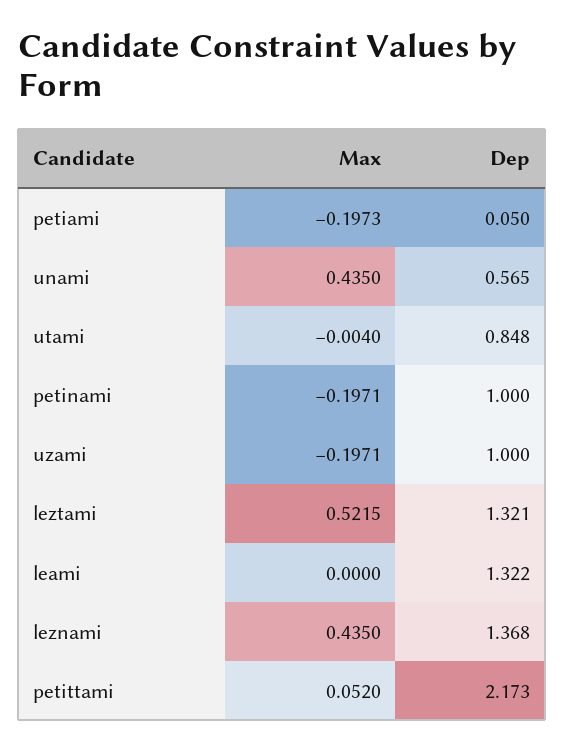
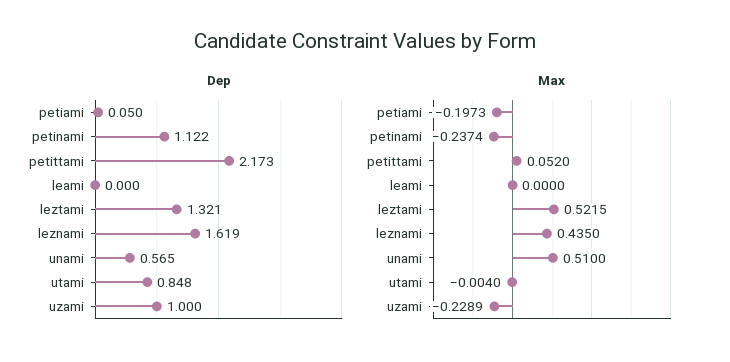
  {
    "Max": {
      "petiami": -0.1973,
-     "unami": 0.435,
+     "unami": 0.51,
      "utami": -0.004,
-     "petinami": -0.1971,
+     "petinami": -0.2374,
-     "uzami": -0.1971,
+     "uzami": -0.2289,
      "leztami": 0.5215,
      "leami": 0,
      "leznami": 0.435,
      "petittami": 0.052
    },
    "Dep": {
      "petiami": 0.05,
      "unami": 0.565,
      "utami": 0.848,
-     "petinami": 1,
+     "petinami": 1.122,
      "uzami": 1,
      "leztami": 1.321,
-     "leami": 1.322,
+     "leami": 0,
-     "leznami": 1.368,
+     "leznami": 1.619,
      "petittami": 2.173
    }
  }

